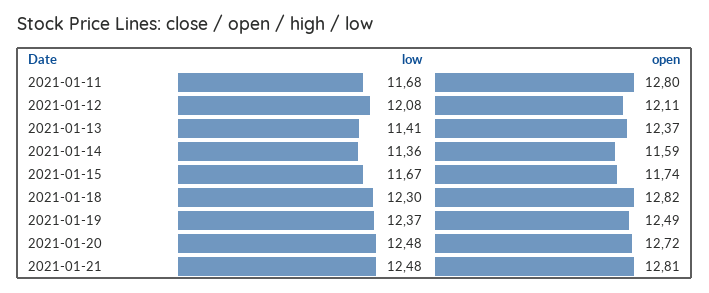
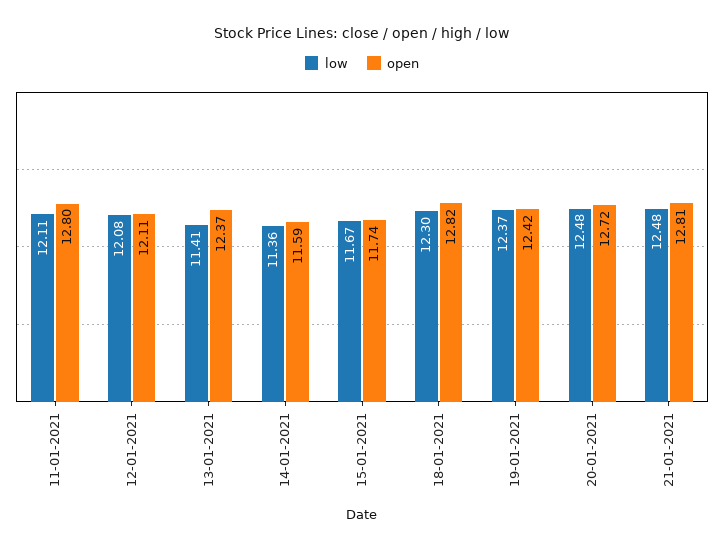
  {
    "low": {
-     "2021-01-11": 11.68,
+     "2021-01-11": 12.11,
      "2021-01-12": 12.08,
      "2021-01-13": 11.41,
      "2021-01-14": 11.36,
      "2021-01-15": 11.67,
      "2021-01-18": 12.3,
      "2021-01-19": 12.37,
      "2021-01-20": 12.48,
      "2021-01-21": 12.48
    },
    "open": {
      "2021-01-11": 12.8,
      "2021-01-12": 12.11,
      "2021-01-13": 12.37,
      "2021-01-14": 11.59,
      "2021-01-15": 11.74,
      "2021-01-18": 12.82,
-     "2021-01-19": 12.49,
+     "2021-01-19": 12.42,
      "2021-01-20": 12.72,
      "2021-01-21": 12.81
    }
  }

